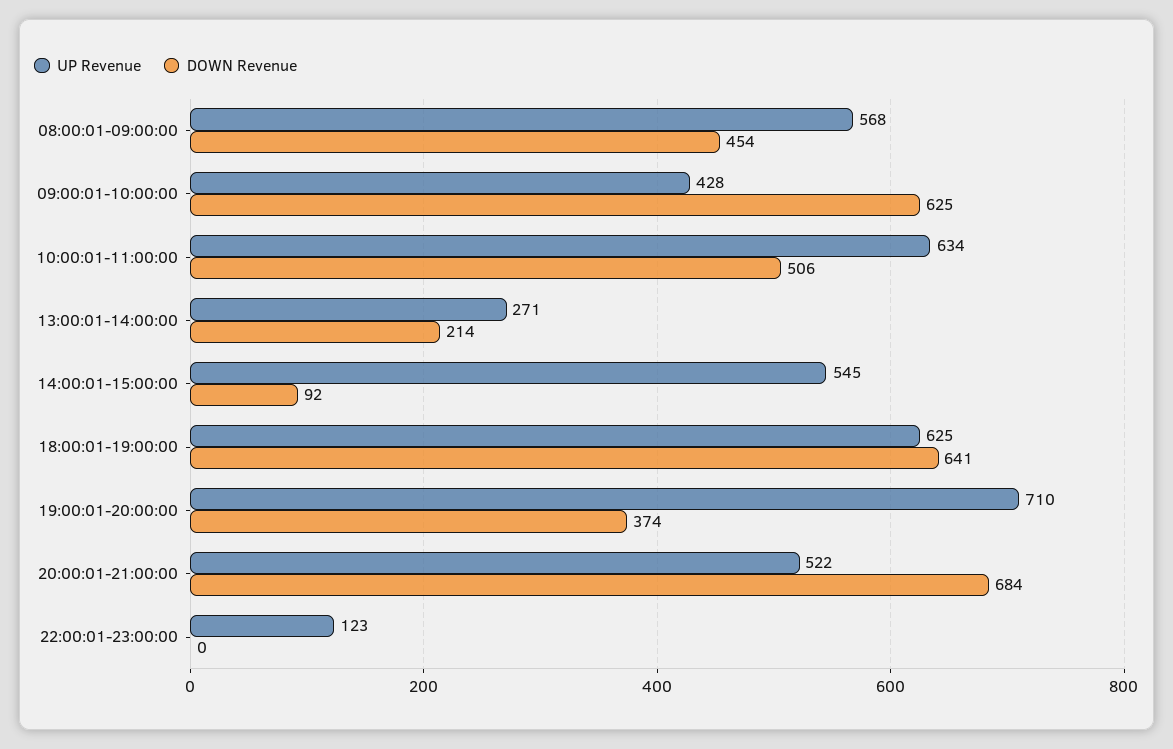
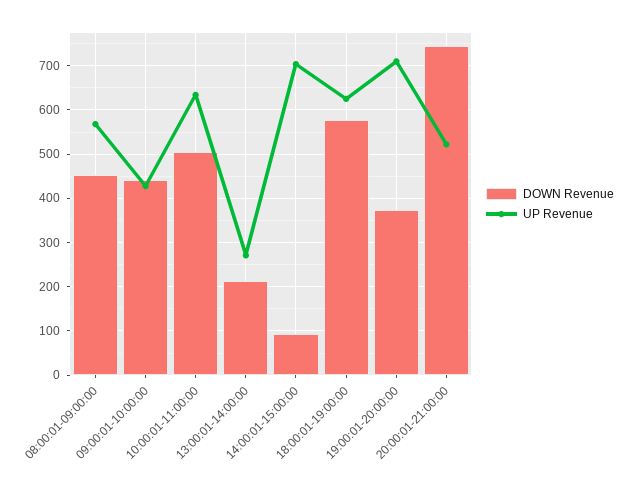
  {
    "UP Revenue": {
      "08:00:01-09:00:00": 568,
      "09:00:01-10:00:00": 428,
      "10:00:01-11:00:00": 634,
      "13:00:01-14:00:00": 271,
-     "14:00:01-15:00:00": 545,
+     "14:00:01-15:00:00": 700,
      "18:00:01-19:00:00": 625,
      "19:00:01-20:00:00": 710,
-     "20:00:01-21:00:00": 522,
+     "20:00:01-21:00:00": 522
-     "22:00:01-23:00:00": 123
    },
    "DOWN Revenue": {
      "08:00:01-09:00:00": 454,
-     "09:00:01-10:00:00": 625,
+     "09:00:01-10:00:00": 440,
      "10:00:01-11:00:00": 506,
      "13:00:01-14:00:00": 214,
      "14:00:01-15:00:00": 92,
-     "18:00:01-19:00:00": 641,
+     "18:00:01-19:00:00": 580,
      "19:00:01-20:00:00": 374,
-     "20:00:01-21:00:00": 684,
+     "20:00:01-21:00:00": 740
-     "22:00:01-23:00:00": 0
    }
  }

